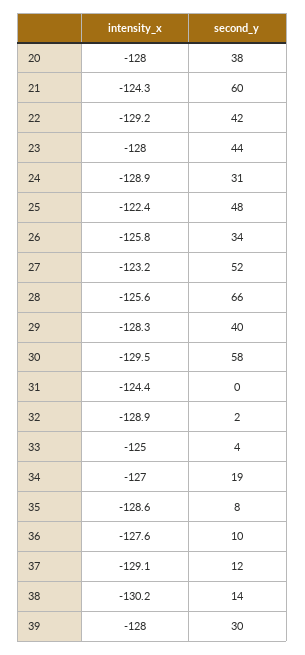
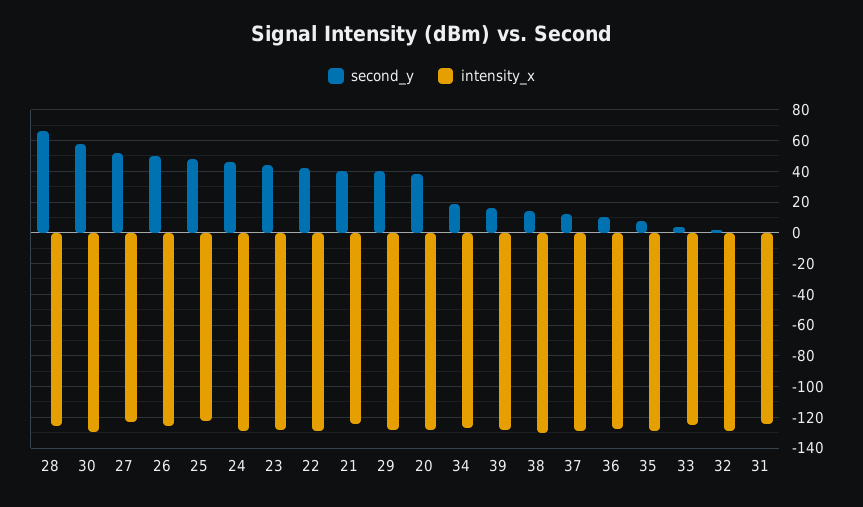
  {
    "intensity_x": {
      "20": -128,
      "21": -124.3,
      "22": -129.2,
      "23": -128,
      "24": -128.9,
      "25": -122.4,
      "26": -125.8,
      "27": -123.2,
      "28": -125.6,
      "29": -128.3,
      "30": -129.5,
      "31": -124.4,
      "32": -128.9,
      "33": -125,
      "34": -127,
      "35": -128.6,
      "36": -127.6,
      "37": -129.1,
      "38": -130.2,
      "39": -128
    },
    "second_y": {
      "20": 38,
-     "21": 60,
+     "21": 40,
      "22": 42,
      "23": 44,
-     "24": 31,
+     "24": 45,
      "25": 48,
-     "26": 34,
+     "26": 50,
      "27": 52,
      "28": 66,
      "29": 40,
      "30": 58,
      "31": 0,
      "32": 2,
      "33": 4,
      "34": 19,
      "35": 8,
      "36": 10,
      "37": 12,
      "38": 14,
-     "39": 30
+     "39": 15
    }
  }

